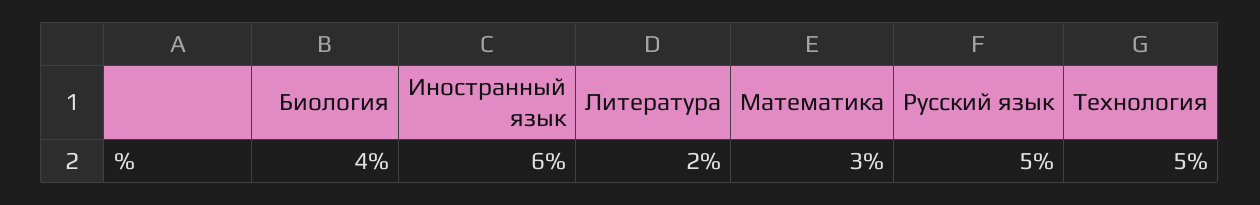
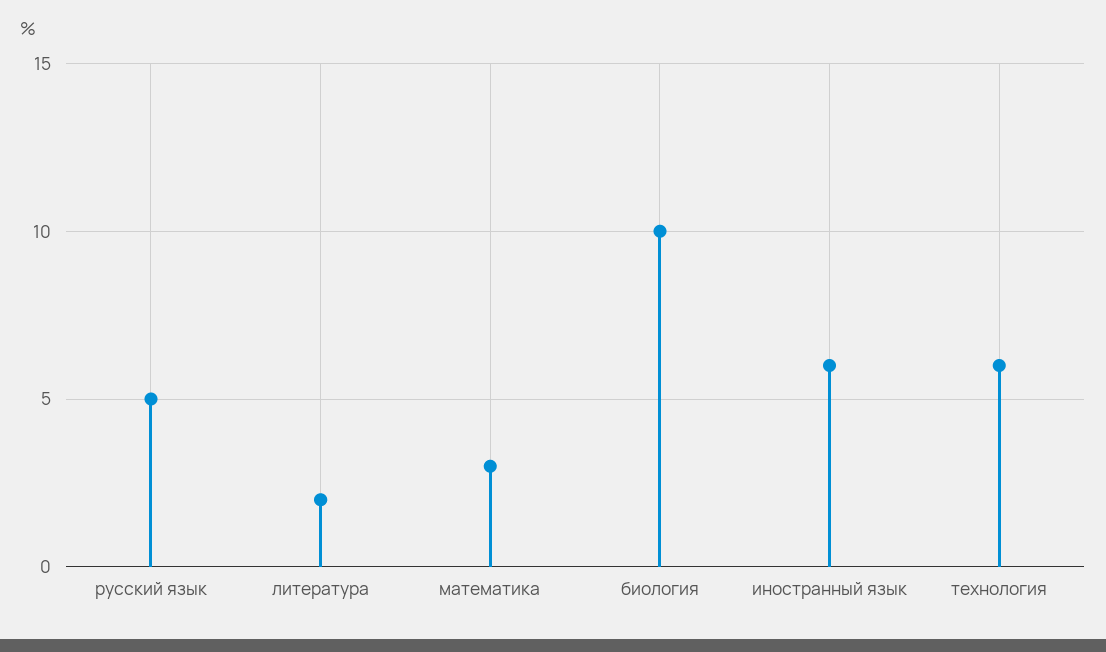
  {
-   "Биология": 4,
+   "Биология": 10,
    "Иностранный язык": 6,
    "Литература": 2,
    "Математика": 3,
    "Русский язык": 5,
-   "Технология": 5
+   "Технология": 6
  }

